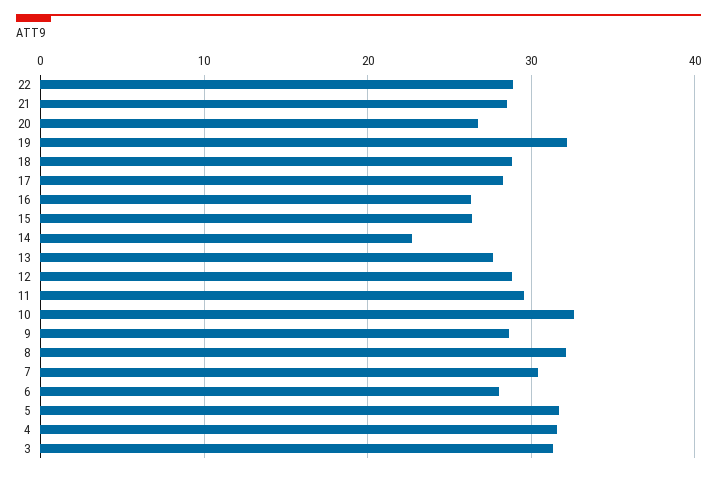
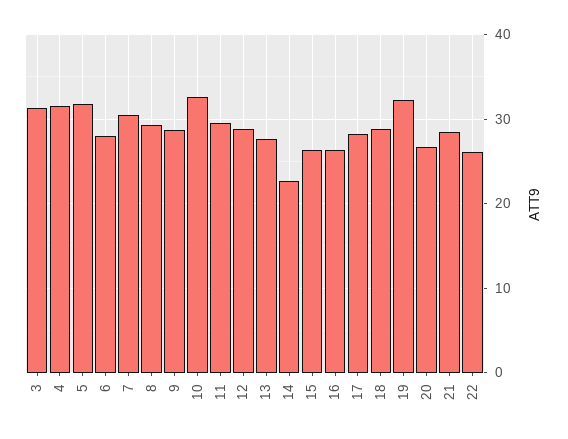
  {
-   "22": 29,
+   "22": 26,
    "21": 29,
    "20": 27,
    "19": 32,
    "18": 29,
    "17": 28,
    "16": 26,
    "15": 26,
    "14": 23,
    "13": 28,
    "12": 29,
    "11": 30,
    "10": 33,
    "9": 29,
-   "8": 32,
+   "8": 29,
    "7": 30,
    "6": 28,
    "5": 32,
    "4": 32,
    "3": 31
  }

